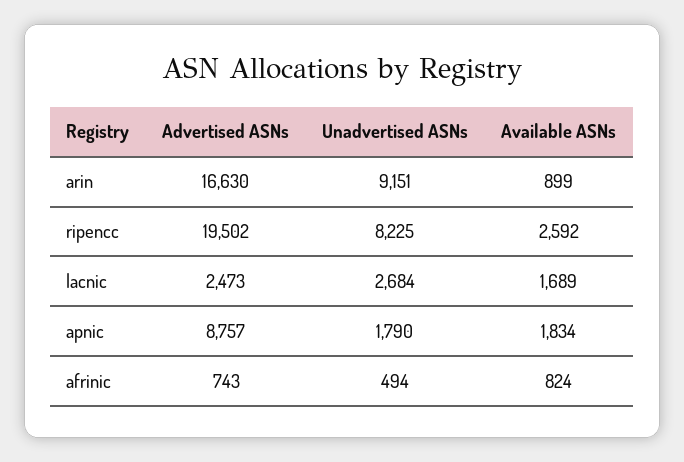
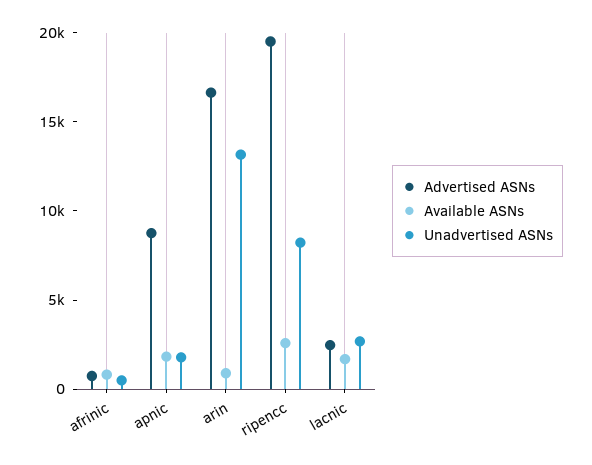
  {
    "Advertised ASNs": {
      "arin": 16630,
      "ripencc": 19502,
      "lacnic": 2473,
      "apnic": 8757,
      "afrinic": 743
    },
    "Unadvertised ASNs": {
-     "arin": 9151,
+     "arin": 13000,
      "ripencc": 8225,
      "lacnic": 2684,
      "apnic": 1790,
      "afrinic": 494
    },
    "Available ASNs": {
      "arin": 899,
      "ripencc": 2592,
      "lacnic": 1689,
      "apnic": 1834,
      "afrinic": 824
    }
  }

